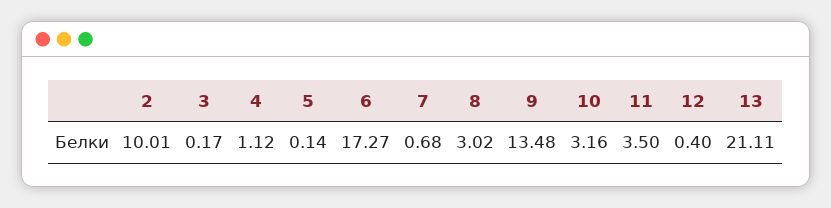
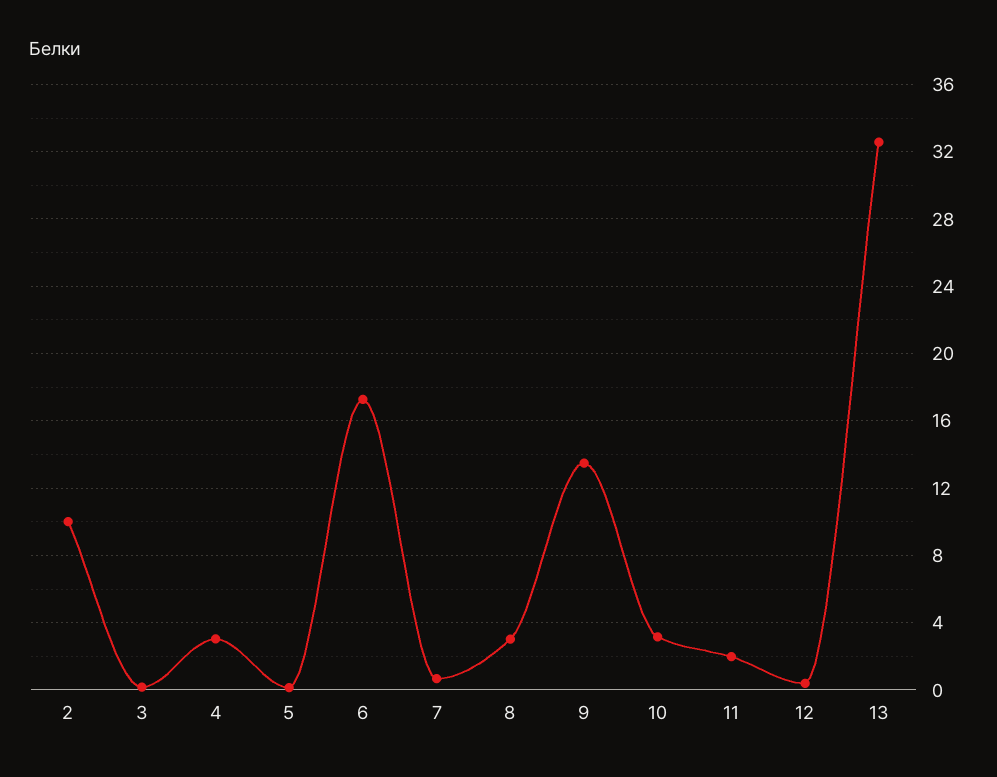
  {
    "2": 10.01,
    "3": 0.17,
-   "4": 1.12,
+   "4": 3,
    "5": 0.14,
    "6": 17.27,
    "7": 0.68,
    "8": 3.02,
    "9": 13.48,
    "10": 3.16,
-   "11": 3.5,
+   "11": 2,
    "12": 0.4,
-   "13": 21.11
+   "13": 32.5
  }

